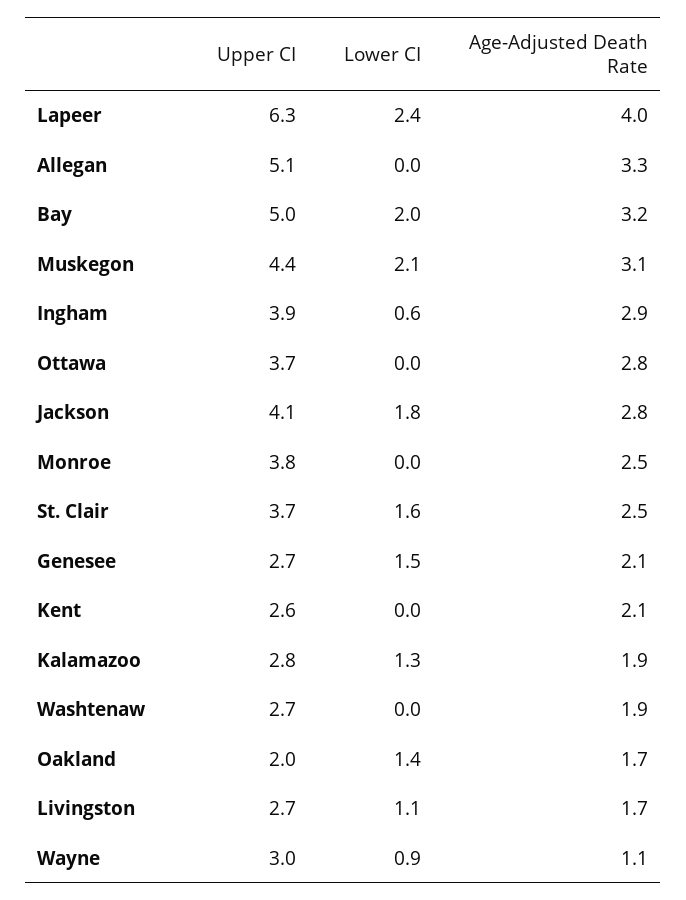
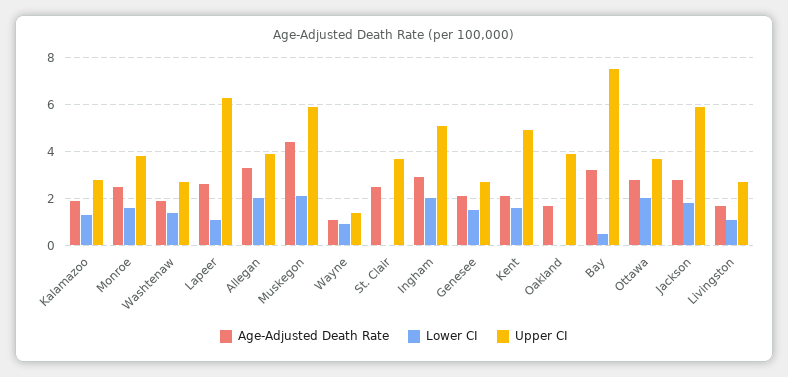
  {
    "Upper CI": {
      "Lapeer": 6.3,
-     "Allegan": 5.1,
+     "Allegan": 4,
-     "Bay": 5,
+     "Bay": 7.5,
-     "Muskegon": 4.4,
+     "Muskegon": 6,
-     "Ingham": 3.9,
+     "Ingham": 5,
      "Ottawa": 3.7,
-     "Jackson": 4.1,
+     "Jackson": 6,
      "Monroe": 3.8,
      "St. Clair": 3.7,
      "Genesee": 2.7,
-     "Kent": 2.6,
+     "Kent": 5,
      "Kalamazoo": 2.8,
      "Washtenaw": 2.7,
-     "Oakland": 2,
+     "Oakland": 4,
      "Livingston": 2.7,
-     "Wayne": 3
+     "Wayne": 1.5
    },
    "Lower CI": {
-     "Lapeer": 2.4,
+     "Lapeer": 1,
-     "Allegan": 0,
+     "Allegan": 2,
-     "Bay": 2,
+     "Bay": 0.5,
      "Muskegon": 2.1,
-     "Ingham": 0.6,
+     "Ingham": 2,
-     "Ottawa": 0,
+     "Ottawa": 2,
      "Jackson": 1.8,
-     "Monroe": 0,
+     "Monroe": 1.5,
-     "St. Clair": 1.6,
+     "St. Clair": 0,
      "Genesee": 1.5,
-     "Kent": 0,
+     "Kent": 1.5,
      "Kalamazoo": 1.3,
-     "Washtenaw": 0,
+     "Washtenaw": 1.5,
-     "Oakland": 1.4,
+     "Oakland": 0,
      "Livingston": 1.1,
      "Wayne": 0.9
    },
    "Age-Adjusted Death Rate": {
-     "Lapeer": 4,
+     "Lapeer": 2.5,
      "Allegan": 3.3,
      "Bay": 3.2,
-     "Muskegon": 3.1,
+     "Muskegon": 4.5,
      "Ingham": 2.9,
      "Ottawa": 2.8,
      "Jackson": 2.8,
      "Monroe": 2.5,
      "St. Clair": 2.5,
      "Genesee": 2.1,
      "Kent": 2.1,
      "Kalamazoo": 1.9,
      "Washtenaw": 1.9,
      "Oakland": 1.7,
      "Livingston": 1.7,
      "Wayne": 1.1
    }
  }

